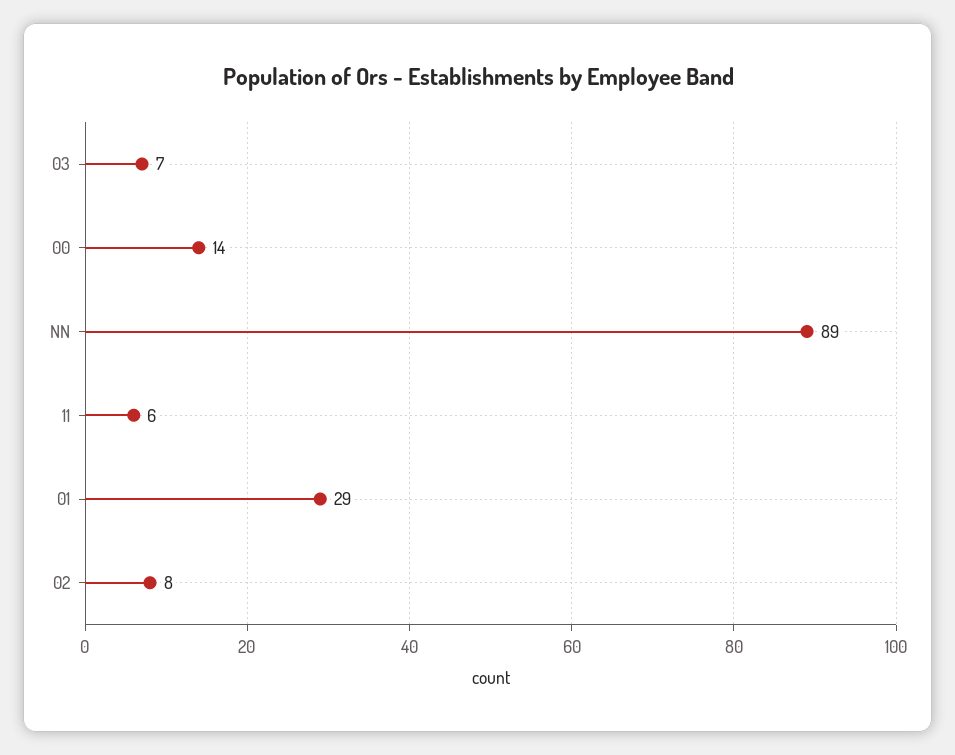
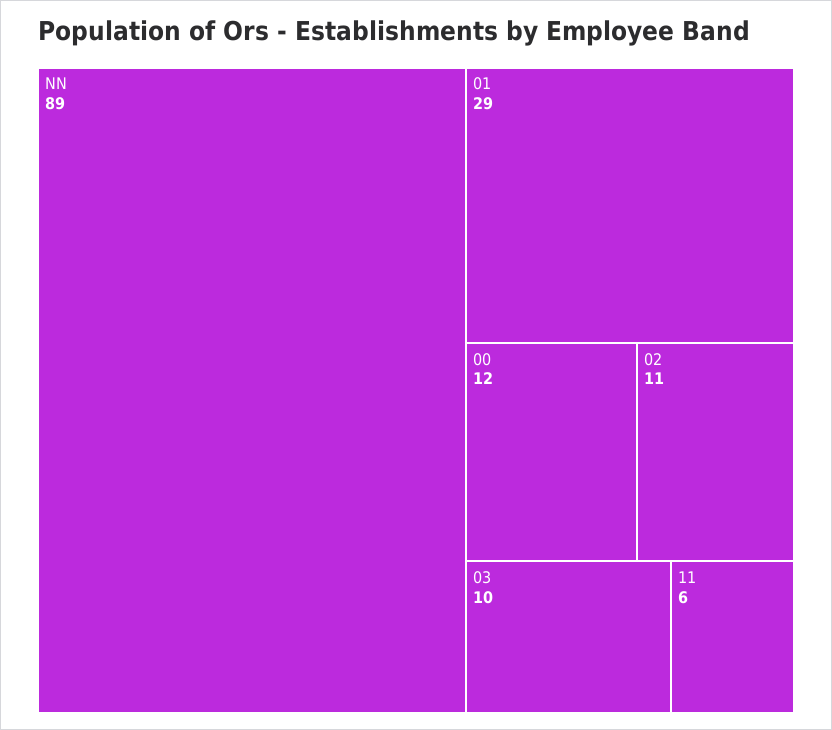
  {
-   "03": 7,
+   "03": 10,
-   "00": 14,
+   "00": 12,
    "NN": 89,
    "11": 6,
    "01": 29,
-   "02": 8
+   "02": 11
  }

